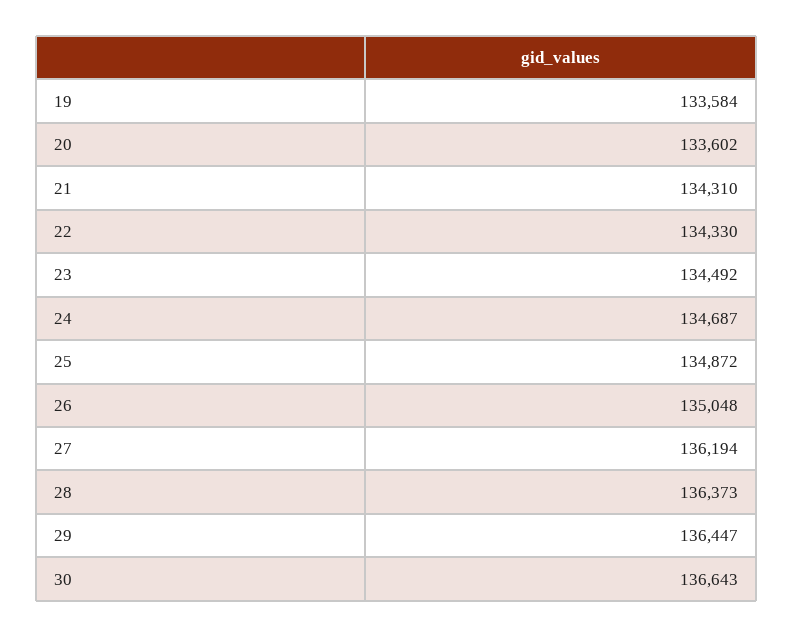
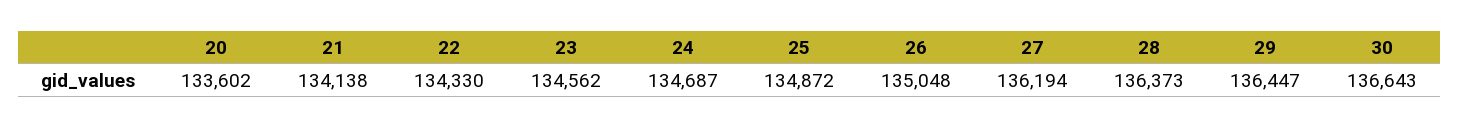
  {
-   "19": 133584,
    "20": 133602,
-   "21": 134310,
+   "21": 134138,
    "22": 134330,
-   "23": 134492,
+   "23": 134562,
    "24": 134687,
    "25": 134872,
    "26": 135048,
    "27": 136194,
    "28": 136373,
    "29": 136447,
    "30": 136643
  }

